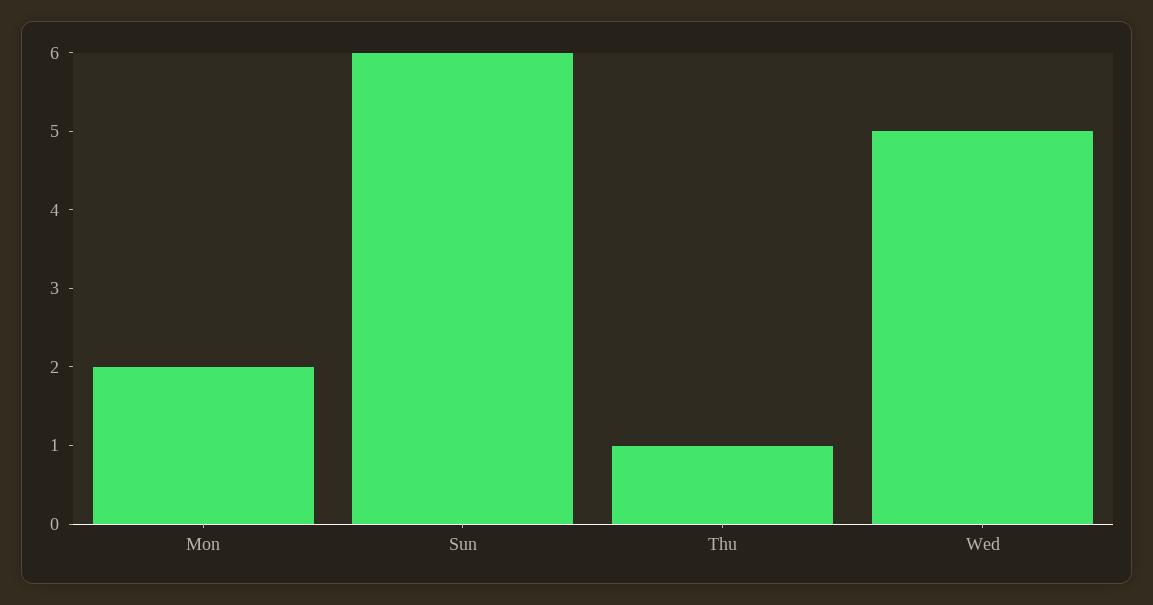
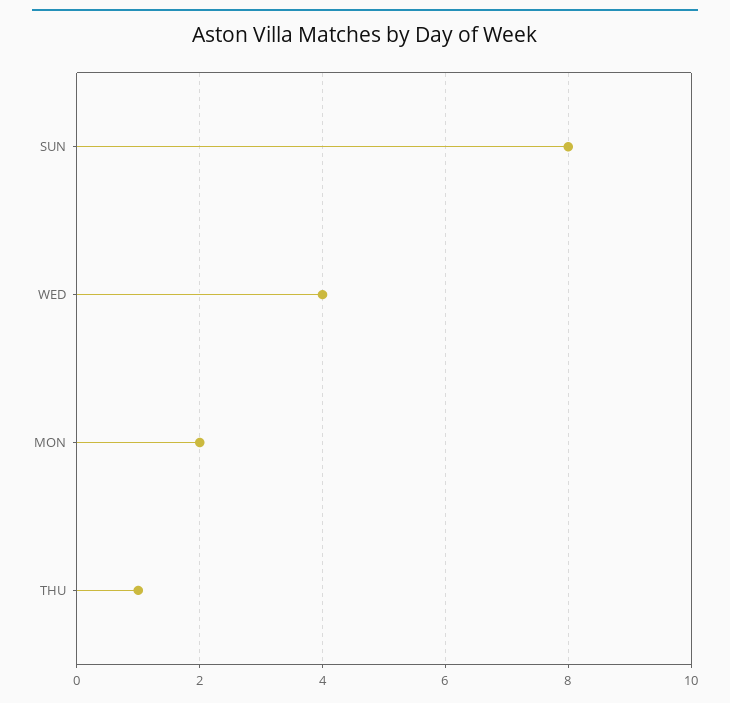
  {
    "Mon": 2,
-   "Sun": 6,
+   "Sun": 8,
    "Thu": 1,
-   "Wed": 5
+   "Wed": 4
  }

